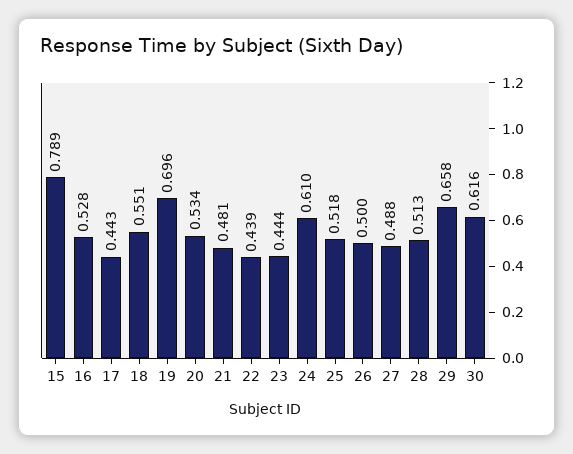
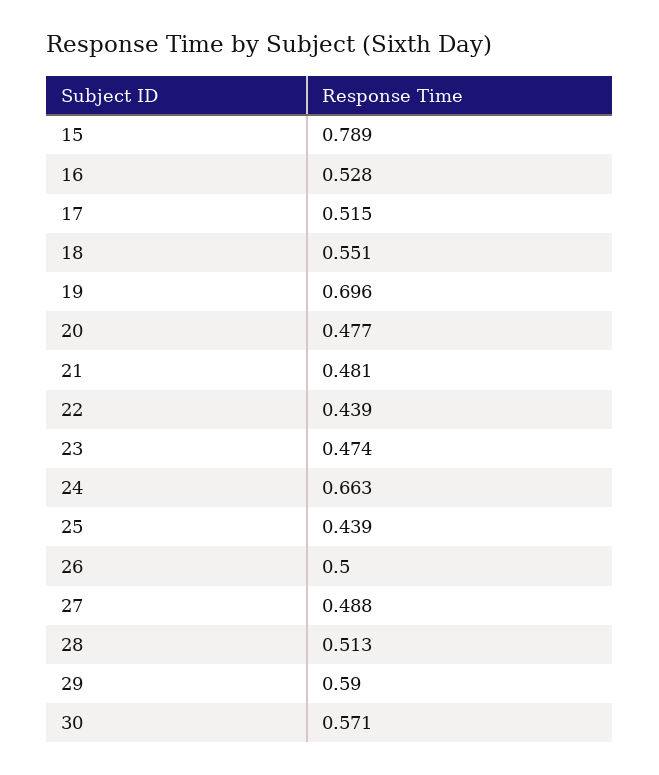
  {
    "15": 0.789,
    "16": 0.528,
-   "17": 0.443,
+   "17": 0.515,
    "18": 0.551,
    "19": 0.696,
-   "20": 0.534,
+   "20": 0.477,
    "21": 0.481,
    "22": 0.439,
-   "23": 0.444,
+   "23": 0.474,
-   "24": 0.61,
+   "24": 0.663,
-   "25": 0.518,
+   "25": 0.439,
    "26": 0.5,
    "27": 0.488,
    "28": 0.513,
-   "29": 0.658,
+   "29": 0.59,
-   "30": 0.616
+   "30": 0.571
  }

